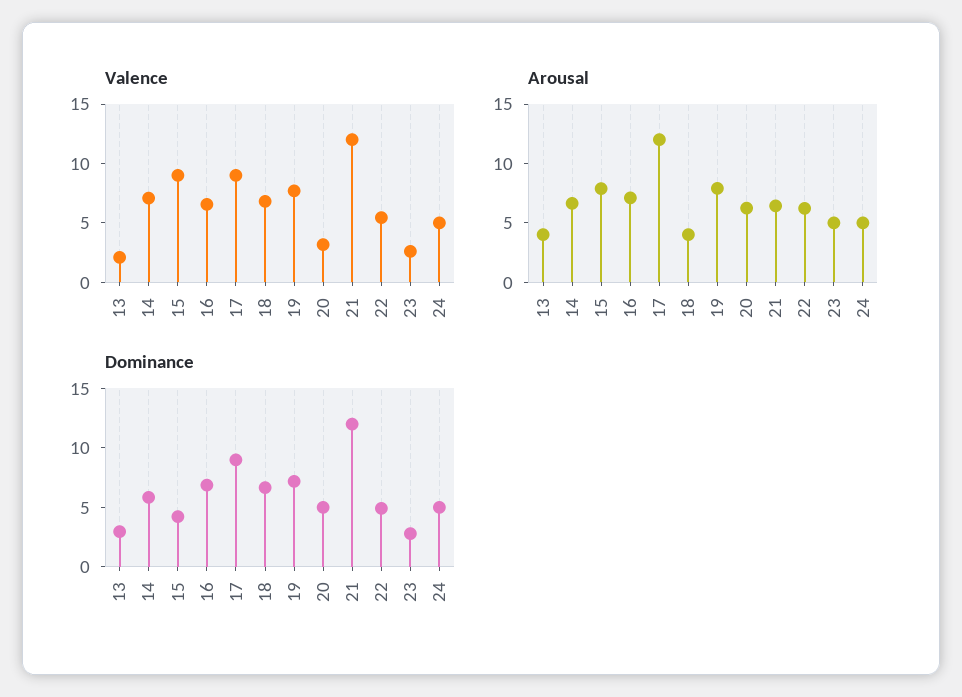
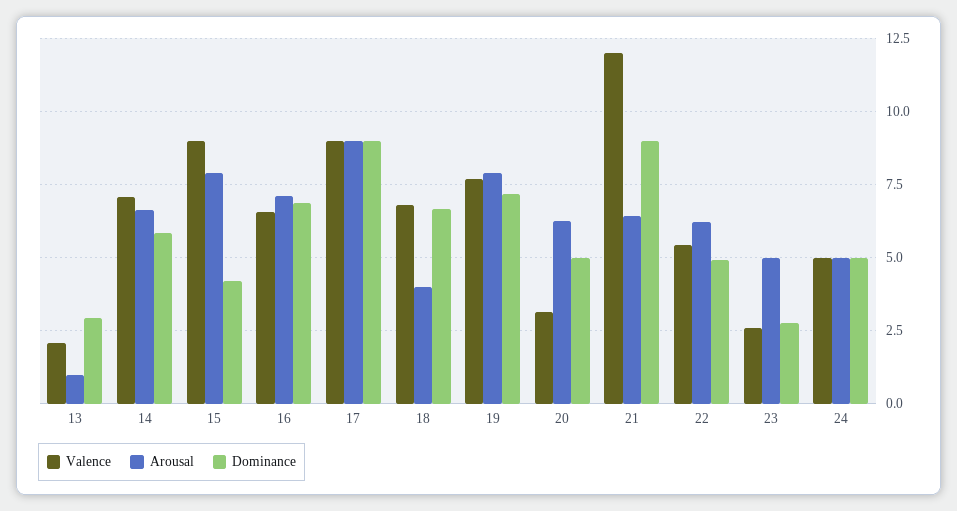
  {
    "Valence": {
      "13": 2,
      "14": 7,
      "15": 9,
      "16": 6.5,
      "17": 9,
      "18": 6.75,
      "19": 7.75,
      "20": 3.25,
      "21": 12,
      "22": 5.5,
      "23": 2.5,
      "24": 5
    },
    "Arousal": {
-     "13": 4,
+     "13": 1,
      "14": 6.75,
      "15": 8,
      "16": 7,
-     "17": 12,
+     "17": 9,
      "18": 4,
      "19": 8,
      "20": 6.25,
      "21": 6.5,
      "22": 6.25,
      "23": 5,
      "24": 5
    },
    "Dominance": {
      "13": 3,
      "14": 5.75,
      "15": 4.25,
      "16": 6.75,
      "17": 9,
      "18": 6.75,
      "19": 7.25,
      "20": 5,
-     "21": 12,
+     "21": 9,
      "22": 5,
      "23": 2.75,
      "24": 5
    }
  }

